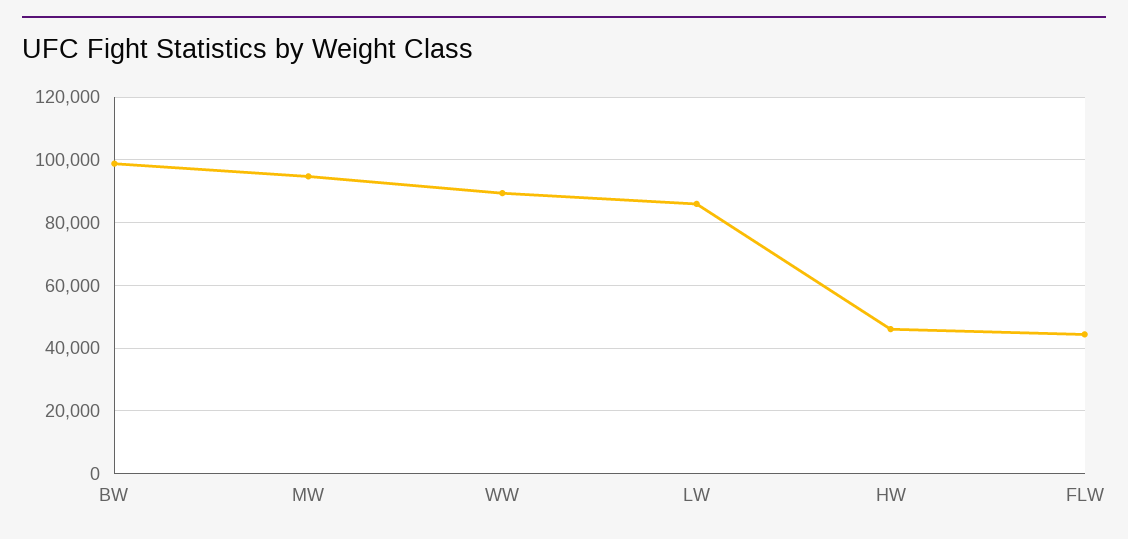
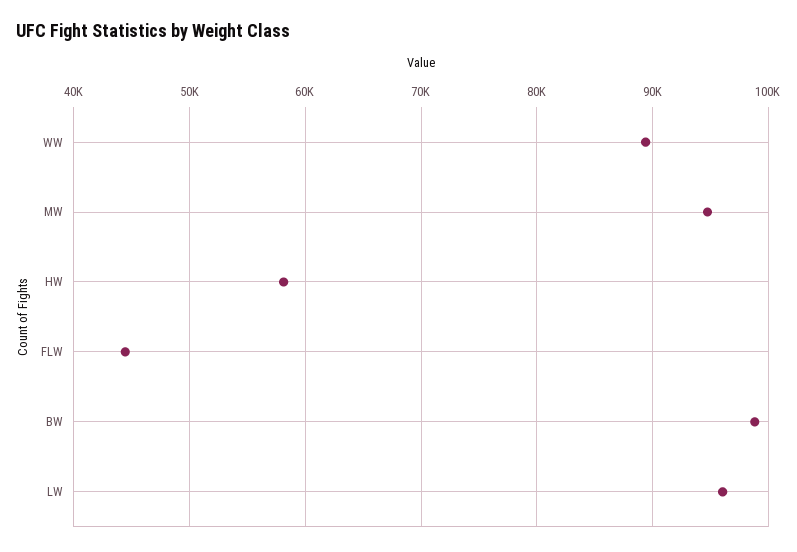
  {
    "BW": 99000,
    "MW": 95000,
    "WW": 89000,
-   "LW": 86000,
+   "LW": 96000,
-   "HW": 46000,
+   "HW": 58000,
    "FLW": 44000
  }

